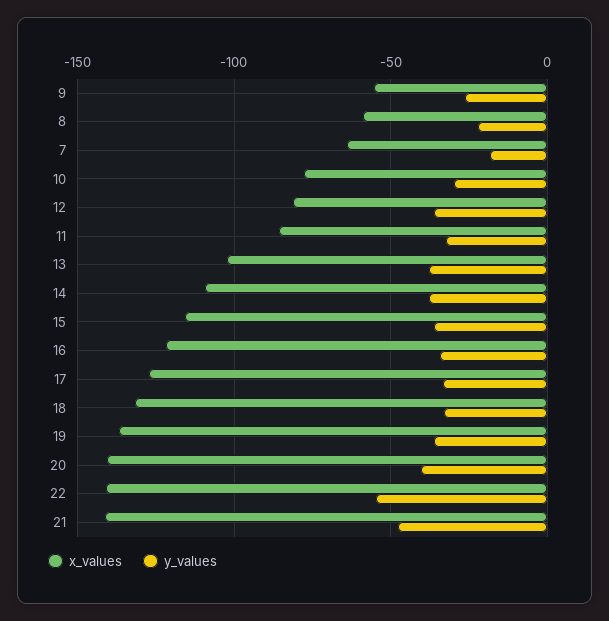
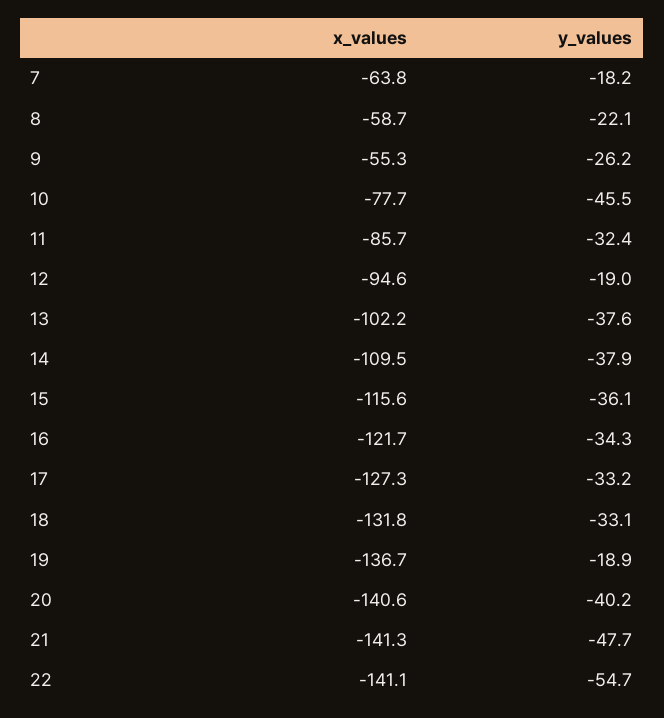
  {
    "x_values": {
      "9": -55.3,
      "8": -58.7,
      "7": -63.8,
      "10": -77.7,
-     "12": -80,
+     "12": -94.6,
      "11": -85.7,
      "13": -102.2,
      "14": -109.5,
      "15": -115.6,
      "16": -121.7,
      "17": -127.3,
      "18": -131.8,
      "19": -136.7,
      "20": -140.6,
      "22": -141.1,
      "21": -141.3
    },
    "y_values": {
      "9": -26.2,
      "8": -22.1,
      "7": -18.2,
-     "10": -30,
+     "10": -45.5,
-     "12": -35,
+     "12": -19,
      "11": -32.4,
      "13": -37.6,
      "14": -37.9,
      "15": -36.1,
      "16": -34.3,
      "17": -33.2,
      "18": -33.1,
-     "19": -35,
+     "19": -18.9,
      "20": -40.2,
      "22": -54.7,
      "21": -47.7
    }
  }

